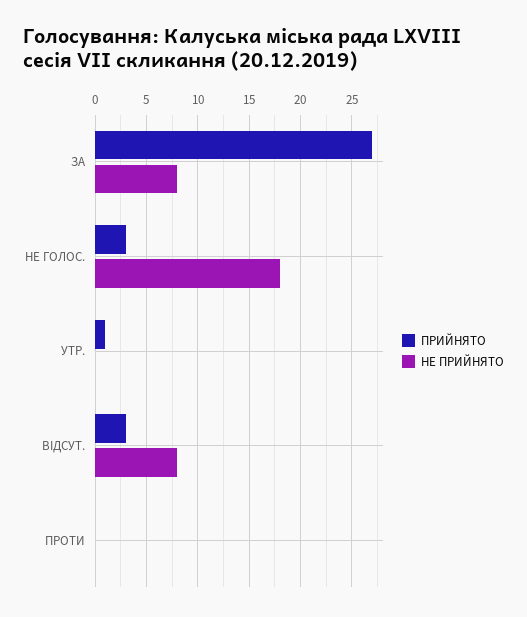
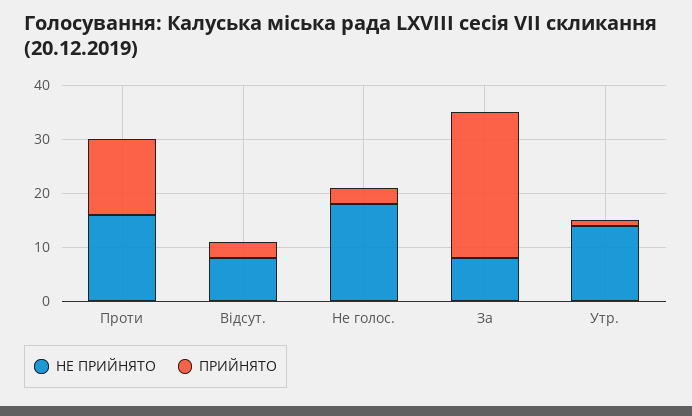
  {
    "ПРИЙНЯТО": {
      "ЗА": 27,
      "НЕ ГОЛОС.": 3,
      "УТР.": 1,
      "ВІДСУТ.": 3,
-     "ПРОТИ": 0
+     "ПРОТИ": 15
    },
    "НЕ ПРИЙНЯТО": {
      "ЗА": 8,
      "НЕ ГОЛОС.": 18,
-     "УТР.": 0,
+     "УТР.": 15,
      "ВІДСУТ.": 8,
-     "ПРОТИ": 0
+     "ПРОТИ": 15
    }
  }

